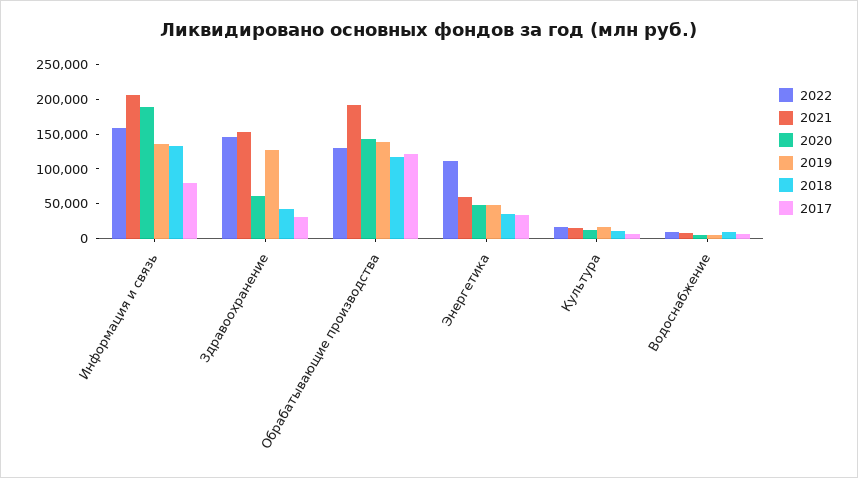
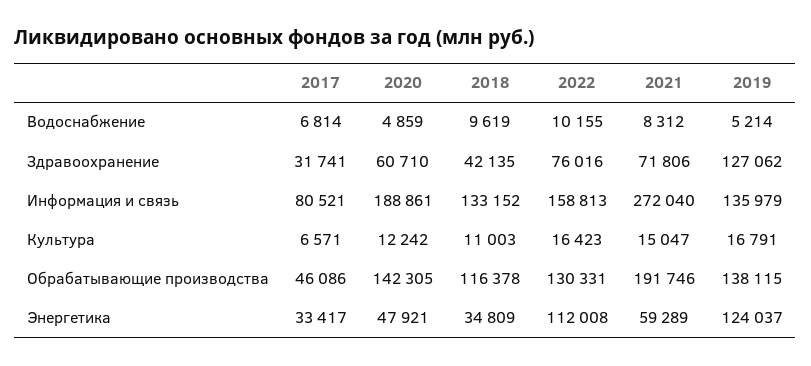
  {
    "2022": {
      "Информация и связь": 158813,
-     "Здравоохранение": 150000,
+     "Здравоохранение": 76016,
      "Обрабатывающие производства": 130331,
      "Энергетика": 112008,
      "Культура": 16423,
      "Водоснабжение": 10155
    },
    "2021": {
-     "Информация и связь": 200000,
+     "Информация и связь": 272040,
-     "Здравоохранение": 150000,
+     "Здравоохранение": 71806,
      "Обрабатывающие производства": 191746,
      "Энергетика": 59289,
      "Культура": 15047,
      "Водоснабжение": 8312
    },
    "2020": {
      "Информация и связь": 188861,
      "Здравоохранение": 60710,
      "Обрабатывающие производства": 142305,
      "Энергетика": 47921,
      "Культура": 12242,
      "Водоснабжение": 4859
    },
    "2019": {
      "Информация и связь": 135979,
      "Здравоохранение": 127062,
      "Обрабатывающие производства": 138115,
-     "Энергетика": 50000,
+     "Энергетика": 124037,
      "Культура": 16791,
      "Водоснабжение": 5214
    },
    "2018": {
      "Информация и связь": 133152,
      "Здравоохранение": 42135,
      "Обрабатывающие производства": 116378,
      "Энергетика": 34809,
      "Культура": 11003,
      "Водоснабжение": 9619
    },
    "2017": {
      "Информация и связь": 80521,
      "Здравоохранение": 31741,
-     "Обрабатывающие производства": 125000,
+     "Обрабатывающие производства": 46086,
      "Энергетика": 33417,
      "Культура": 6571,
      "Водоснабжение": 6814
    }
  }

